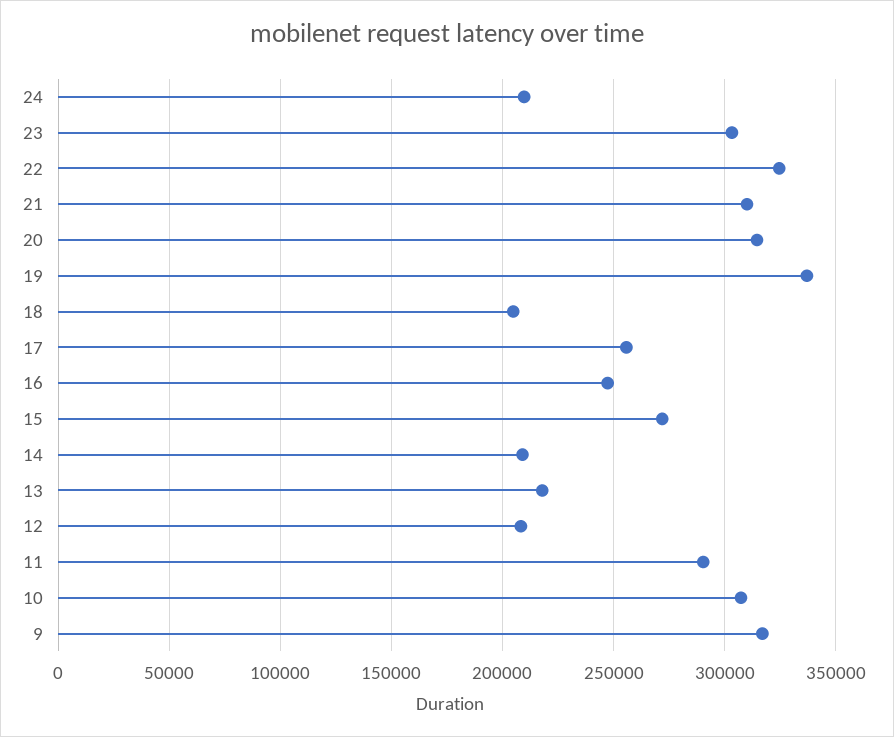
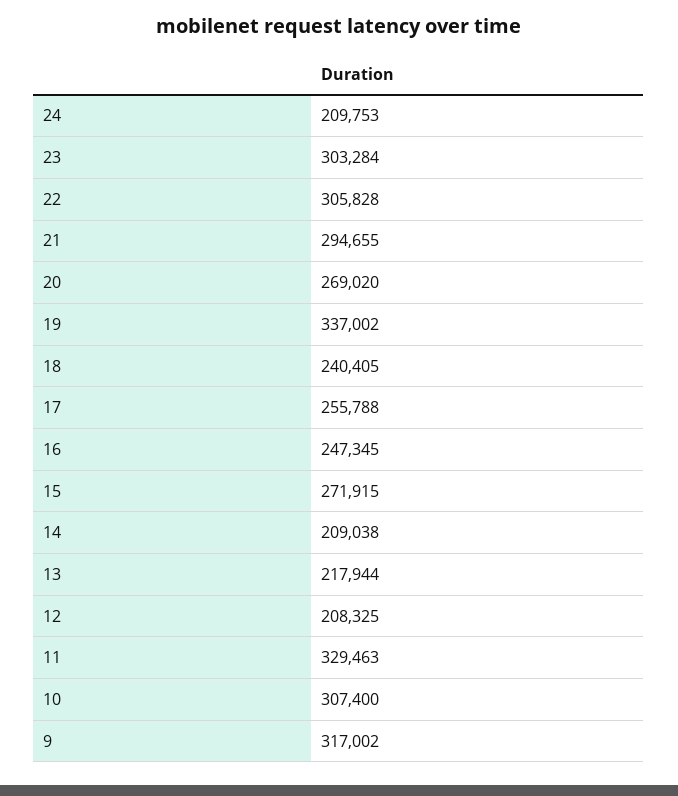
  {
    "24": 209753,
    "23": 303284,
-   "22": 325000,
+   "22": 305828,
-   "21": 310000,
+   "21": 294655,
-   "20": 315000,
+   "20": 269020,
    "19": 337002,
-   "18": 205000,
+   "18": 240405,
    "17": 255788,
    "16": 247345,
    "15": 271915,
    "14": 209038,
    "13": 217944,
    "12": 208325,
-   "11": 290000,
+   "11": 329463,
    "10": 307400,
    "9": 317002
  }

